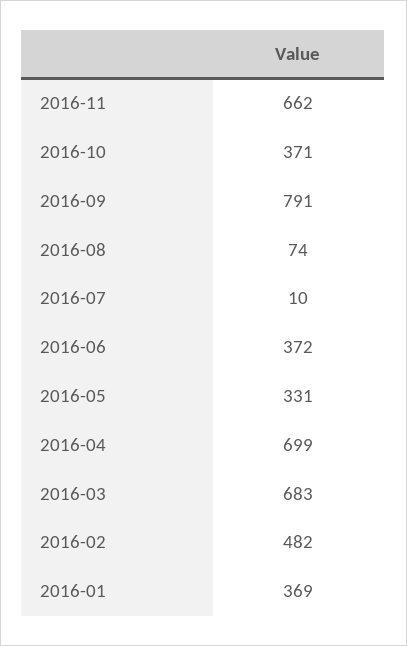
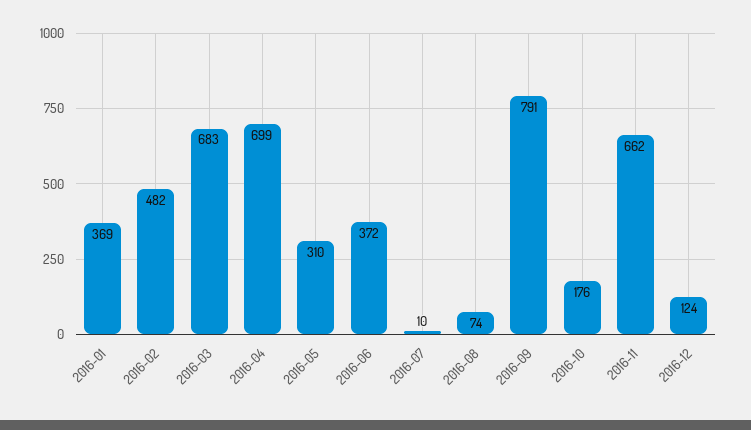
  {
    "2016-11": 662,
-   "2016-10": 371,
+   "2016-10": 176,
    "2016-09": 791,
    "2016-08": 74,
    "2016-07": 10,
    "2016-06": 372,
-   "2016-05": 331,
+   "2016-05": 310,
    "2016-04": 699,
    "2016-03": 683,
    "2016-02": 482,
-   "2016-01": 369
+   "2016-01": 369,
+   "2016-12": 124
  }

